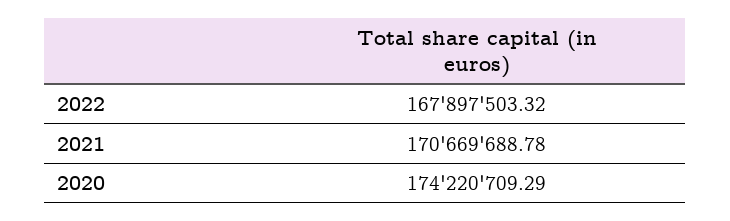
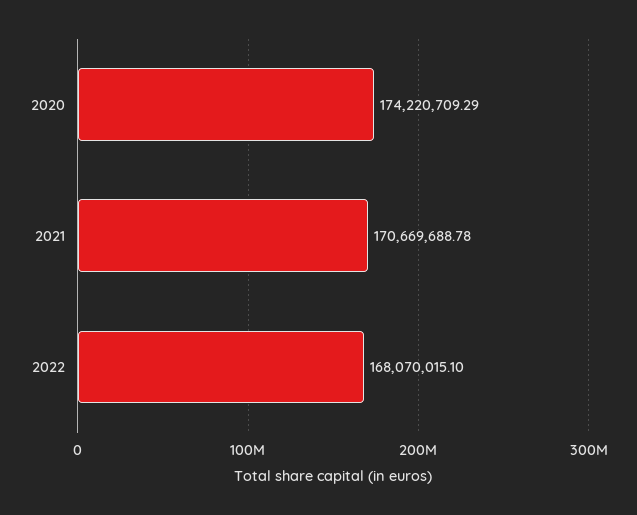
  {
-   "2022": 167897503.32,
+   "2022": 168070015.1,
    "2021": 170669688.78,
    "2020": 174220709.29
  }

